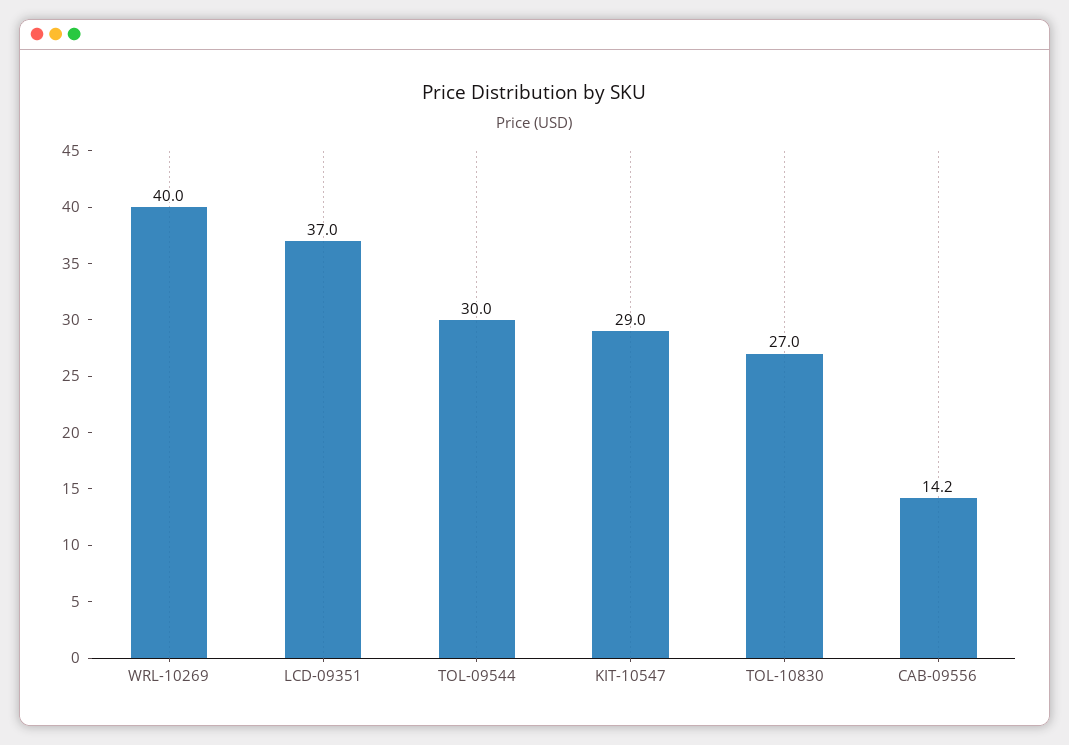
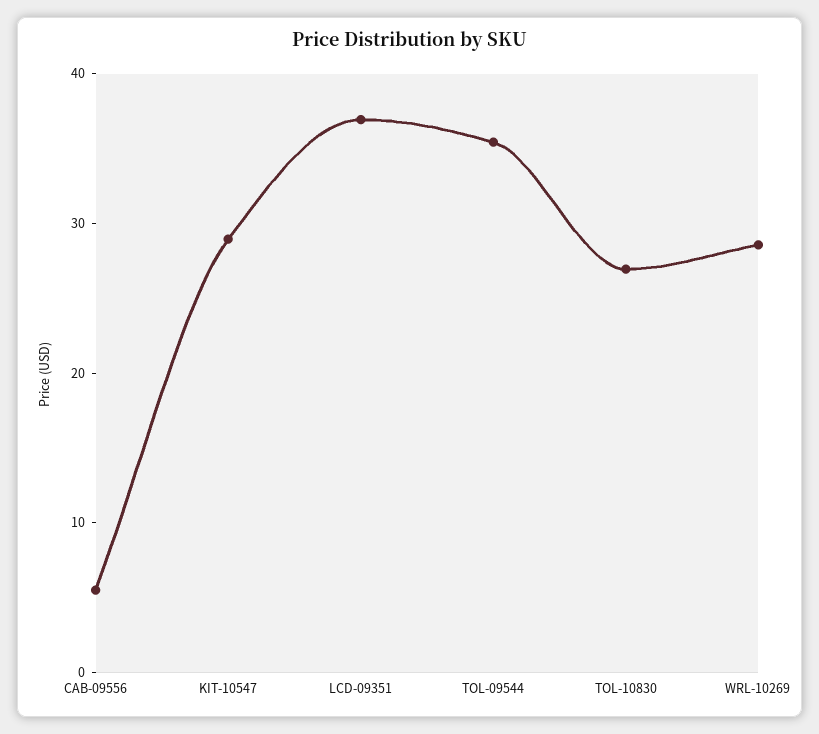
  {
-   "WRL-10269": 40,
+   "WRL-10269": 28,
    "LCD-09351": 37,
-   "TOL-09544": 30,
+   "TOL-09544": 36,
    "KIT-10547": 29,
    "TOL-10830": 27,
-   "CAB-09556": 14.2
+   "CAB-09556": 6
  }

